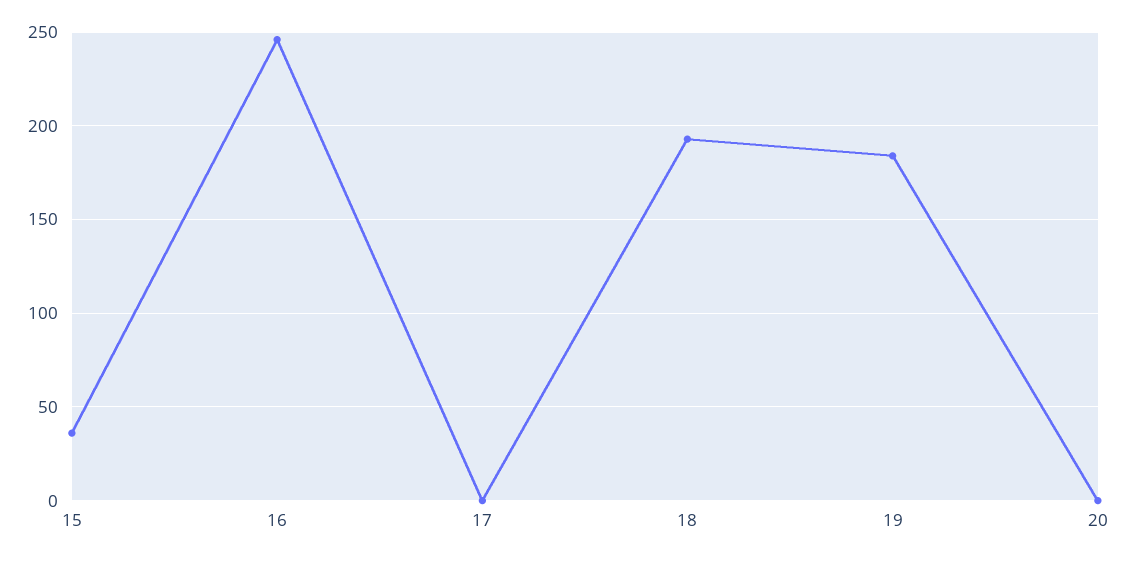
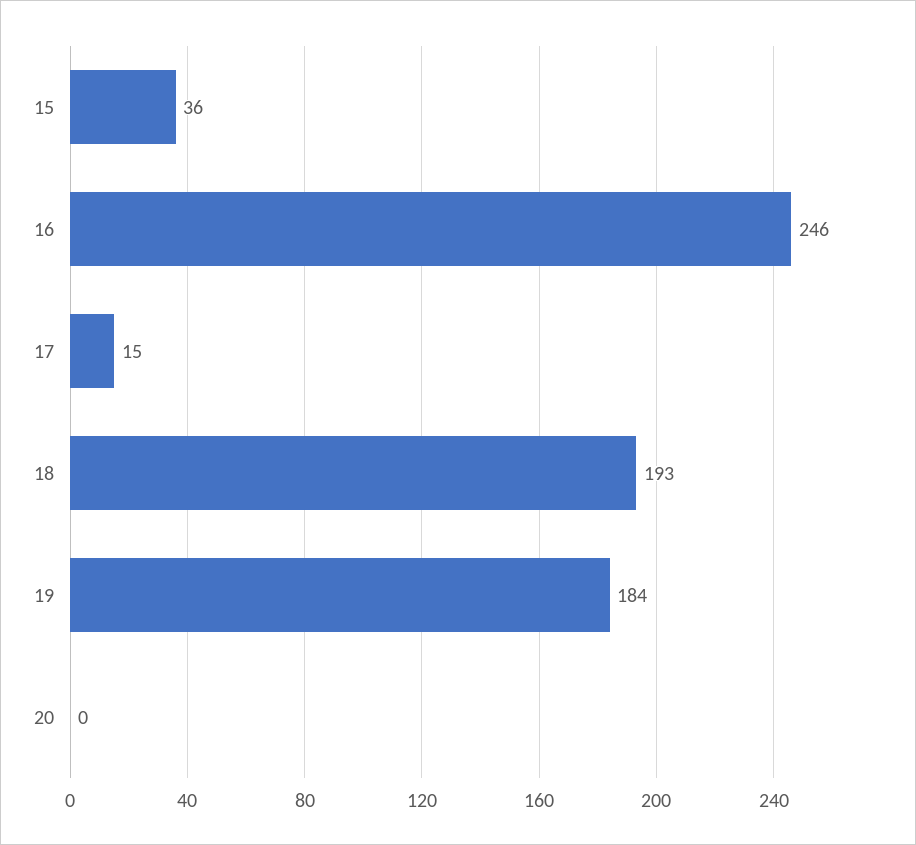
  {
    "15": 36,
    "16": 246,
-   "17": 0,
+   "17": 15,
    "18": 193,
    "19": 184,
    "20": 0
  }

